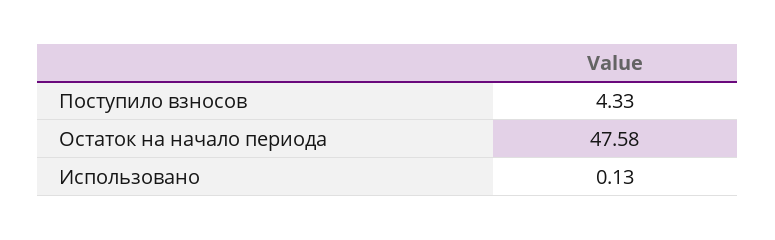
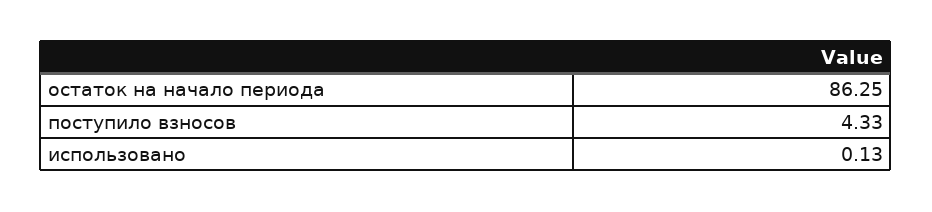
  {
    "Поступило взносов": 4.33,
-   "Остаток на начало периода": 47.58,
+   "Остаток на начало периода": 86.25,
    "Использовано": 0.13
  }

